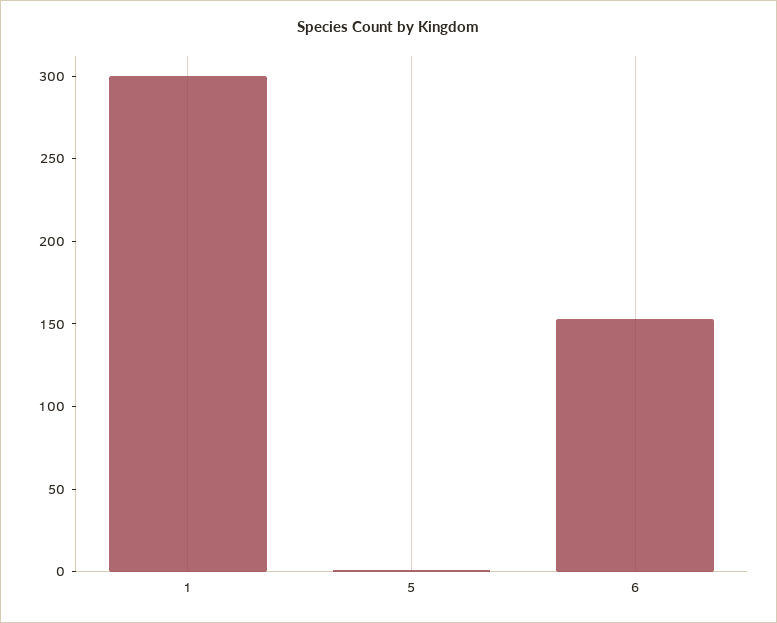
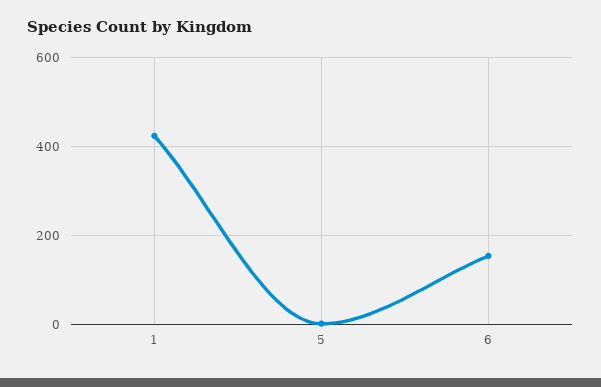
  {
-   "1": 300,
+   "1": 420,
    "5": 0,
    "6": 150
  }

